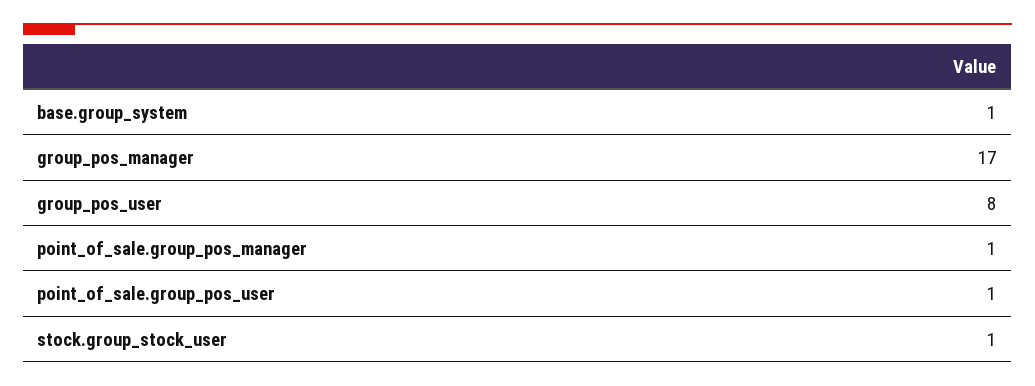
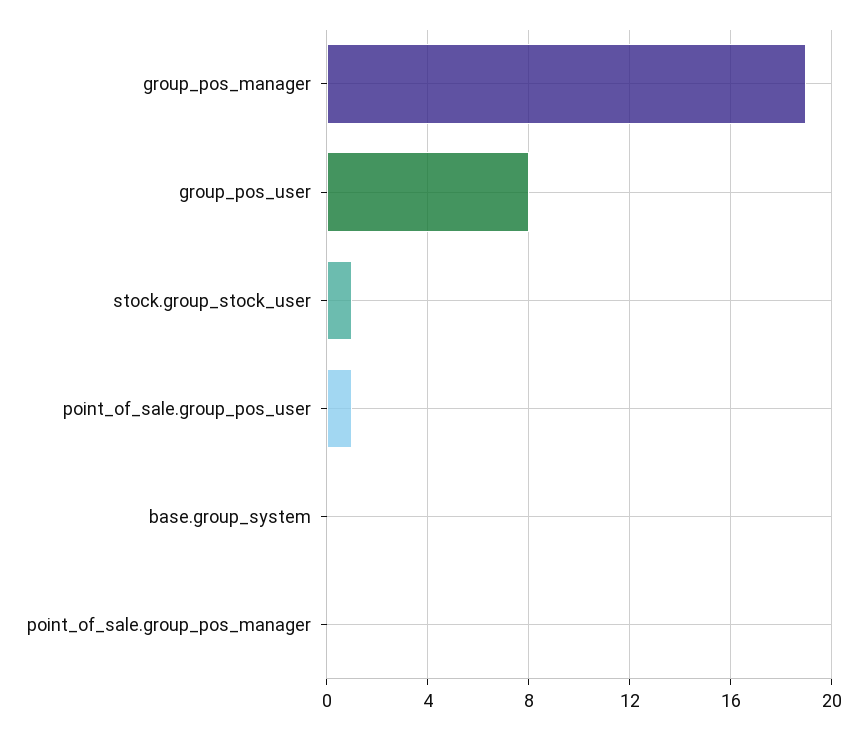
  {
-   "base.group_system": 1,
+   "base.group_system": 0,
-   "group_pos_manager": 17,
+   "group_pos_manager": 19,
    "group_pos_user": 8,
-   "point_of_sale.group_pos_manager": 1,
+   "point_of_sale.group_pos_manager": 0,
    "point_of_sale.group_pos_user": 1,
    "stock.group_stock_user": 1
  }

